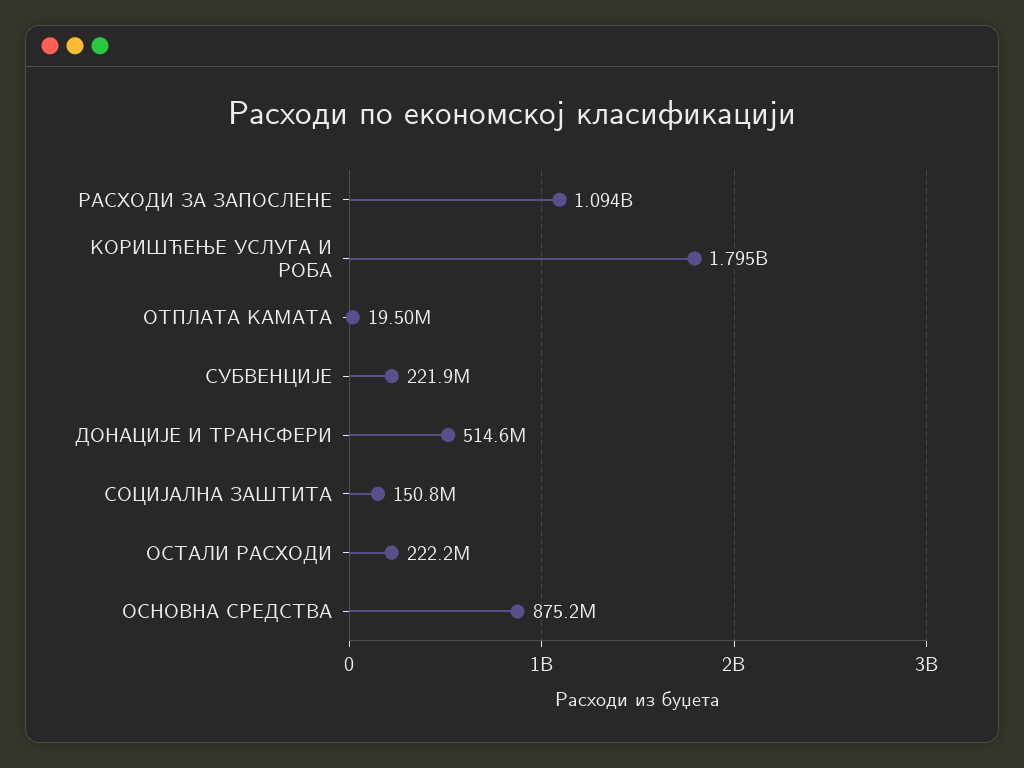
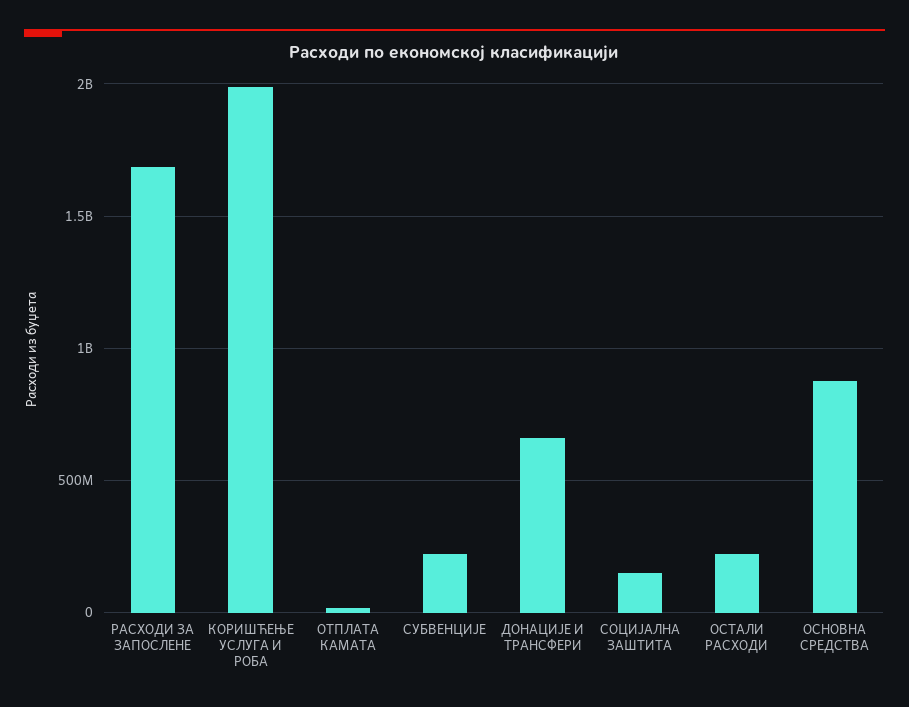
  {
-   "РАСХОДИ ЗА ЗАПОСЛЕНЕ": 1094000000,
+   "РАСХОДИ ЗА ЗАПОСЛЕНЕ": 1700000000,
-   "КОРИШЋЕЊЕ УСЛУГА И РОБА": 1795000000,
+   "КОРИШЋЕЊЕ УСЛУГА И РОБА": 2000000000,
    "ОТПЛАТА КАМАТА": 19500000,
    "СУБВЕНЦИЈЕ": 221900000,
-   "ДОНАЦИЈЕ И ТРАНСФЕРИ": 514600000,
+   "ДОНАЦИЈЕ И ТРАНСФЕРИ": 650000000,
    "СОЦИЈАЛНА ЗАШТИТА": 150800000,
    "ОСТАЛИ РАСХОДИ": 222200000,
    "ОСНОВНА СРЕДСТВА": 875200000
  }

